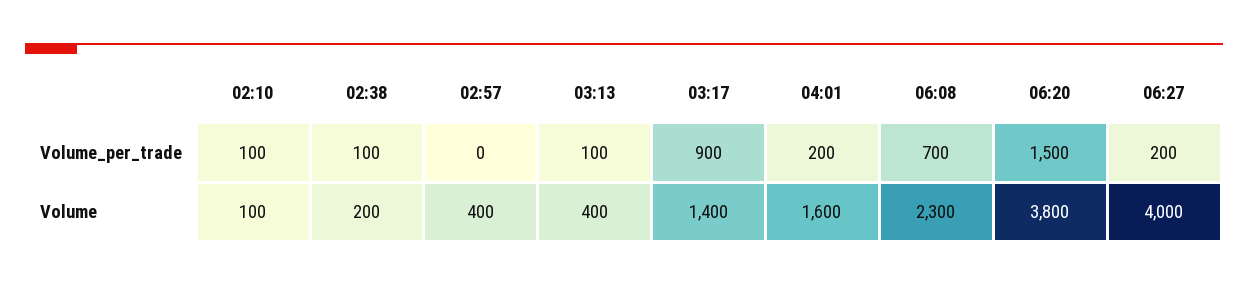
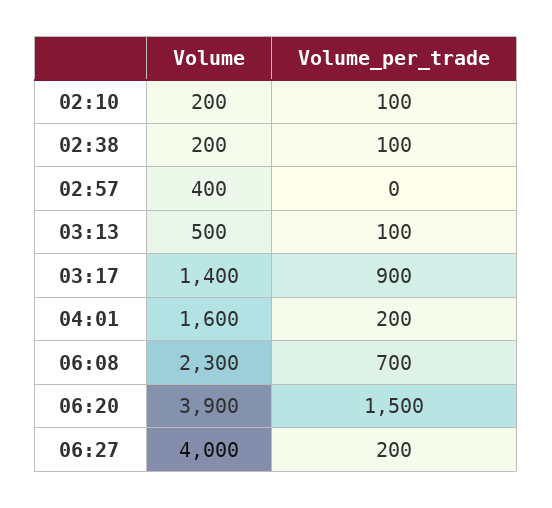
  {
    "02:10": {
      "Volume_per_trade": 100,
-     "Volume": 100
+     "Volume": 200
    },
    "02:38": {
      "Volume_per_trade": 100,
      "Volume": 200
    },
    "02:57": {
      "Volume_per_trade": 0,
      "Volume": 400
    },
    "03:13": {
      "Volume_per_trade": 100,
-     "Volume": 400
+     "Volume": 500
    },
    "03:17": {
      "Volume_per_trade": 900,
      "Volume": 1400
    },
    "04:01": {
      "Volume_per_trade": 200,
      "Volume": 1600
    },
    "06:08": {
      "Volume_per_trade": 700,
      "Volume": 2300
    },
    "06:20": {
      "Volume_per_trade": 1500,
-     "Volume": 3800
+     "Volume": 3900
    },
    "06:27": {
      "Volume_per_trade": 200,
      "Volume": 4000
    }
  }

